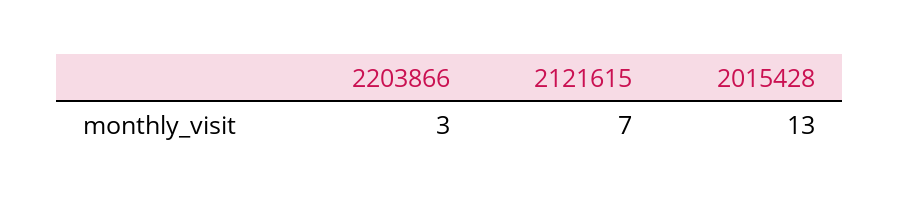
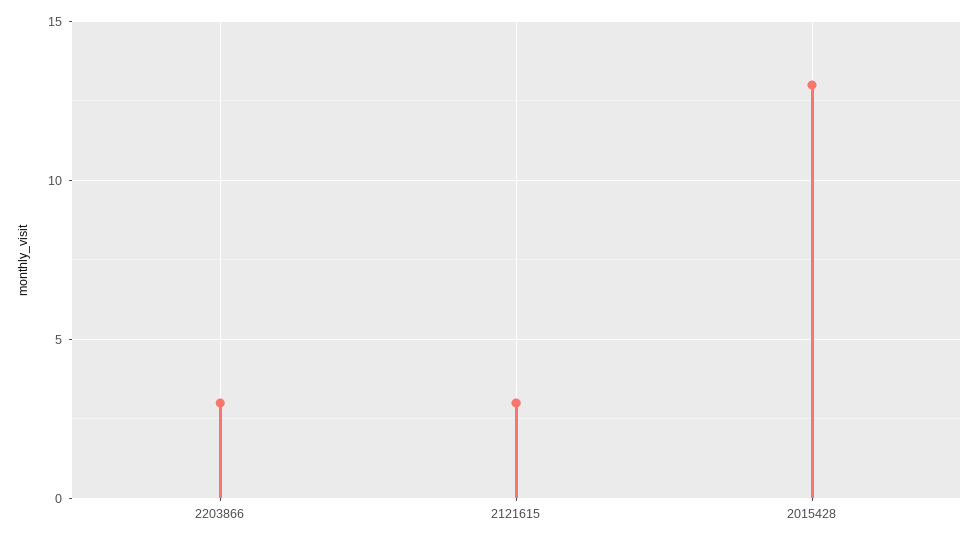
  {
    "2203866": 3,
-   "2121615": 7,
+   "2121615": 3,
    "2015428": 13
  }

